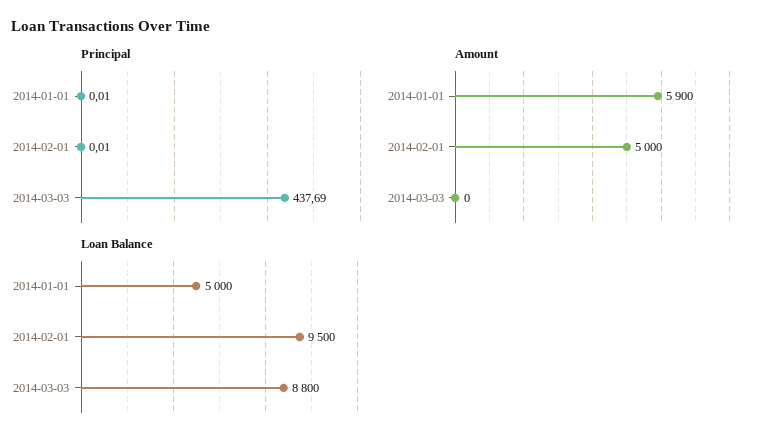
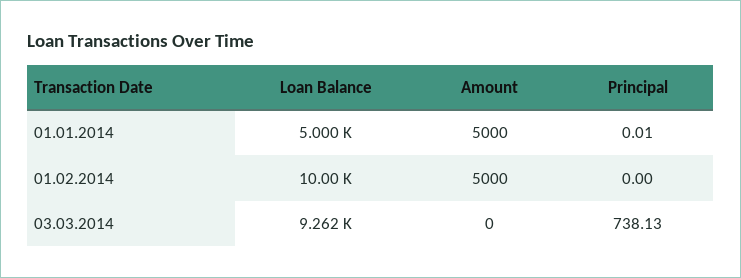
  {
    "Principal": {
      "2014-01-01": 0.01,
-     "2014-02-01": 0.01,
+     "2014-02-01": 0,
-     "2014-03-03": 437.69
+     "2014-03-03": 738.13
    },
    "Amount": {
-     "2014-01-01": 5900,
+     "2014-01-01": 5000,
      "2014-02-01": 5000,
      "2014-03-03": 0
    },
    "Loan Balance": {
      "2014-01-01": 5000,
-     "2014-02-01": 9500,
+     "2014-02-01": 10000,
-     "2014-03-03": 8800
+     "2014-03-03": 9262
    }
  }

